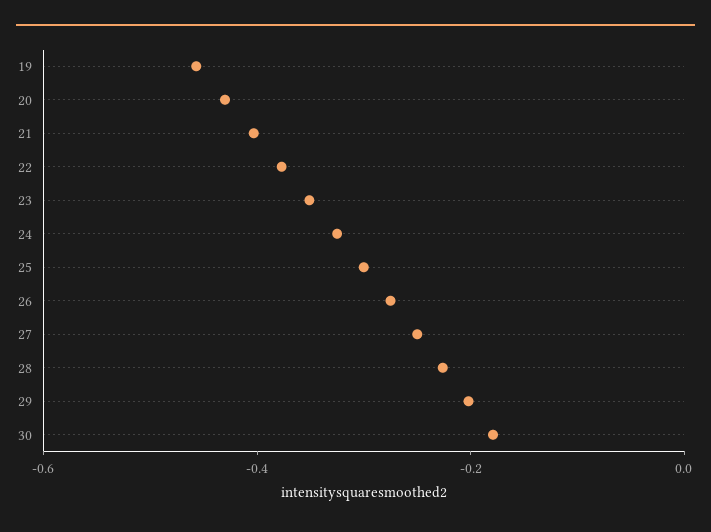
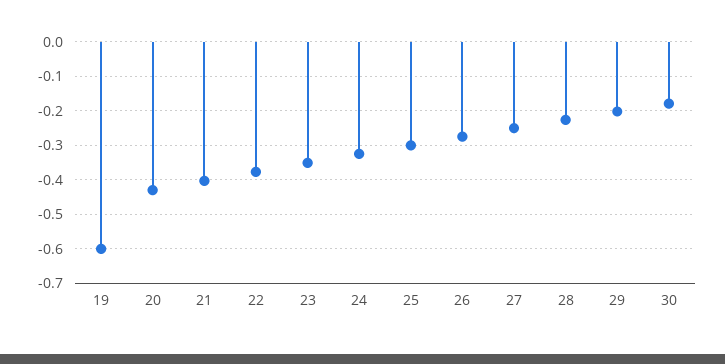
  {
-   "19": -0.45,
+   "19": -0.6,
    "20": -0.44,
    "21": -0.4,
    "22": -0.38,
    "23": -0.36,
    "24": -0.32,
    "25": -0.3,
    "26": -0.28,
    "27": -0.26,
    "28": -0.22,
    "29": -0.2,
    "30": -0.18
  }

